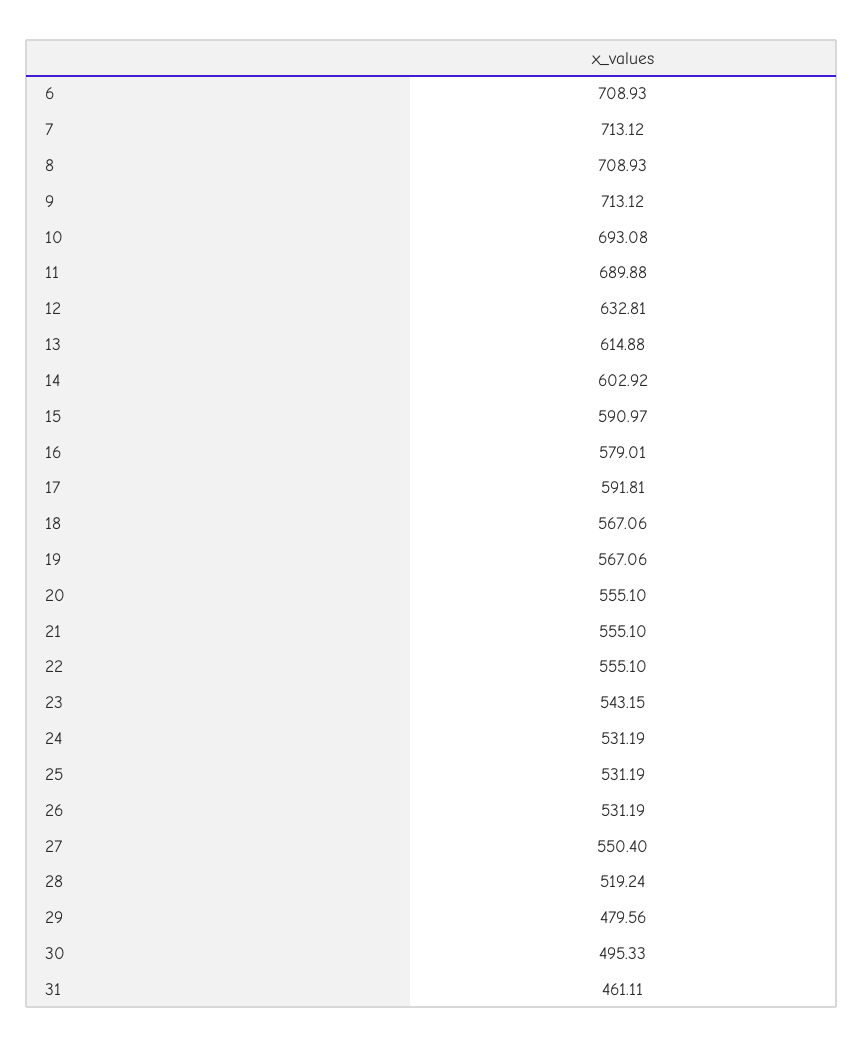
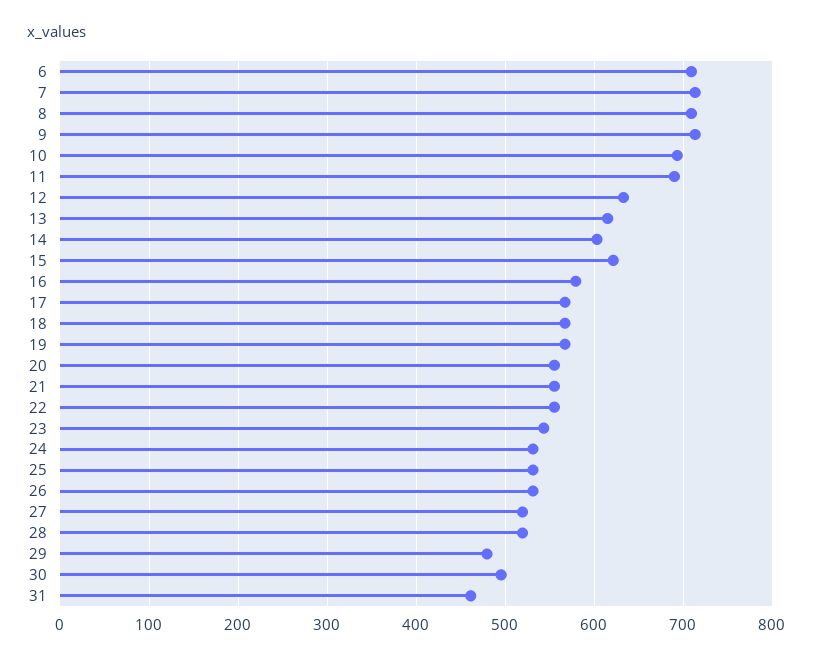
  {
    "6": 708.93,
    "7": 713.12,
    "8": 708.93,
    "9": 713.12,
    "10": 693.08,
    "11": 689.88,
    "12": 632.81,
    "13": 614.88,
    "14": 602.92,
-   "15": 590.97,
+   "15": 620,
    "16": 579.01,
-   "17": 591.81,
+   "17": 570,
    "18": 567.06,
    "19": 567.06,
    "20": 555.1,
    "21": 555.1,
    "22": 555.1,
    "23": 543.15,
    "24": 531.19,
    "25": 531.19,
    "26": 531.19,
-   "27": 550.4,
+   "27": 520,
    "28": 519.24,
    "29": 479.56,
    "30": 495.33,
    "31": 461.11
  }

